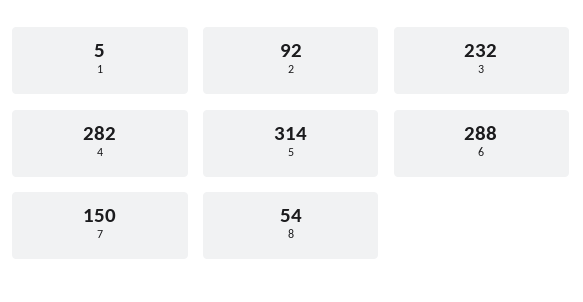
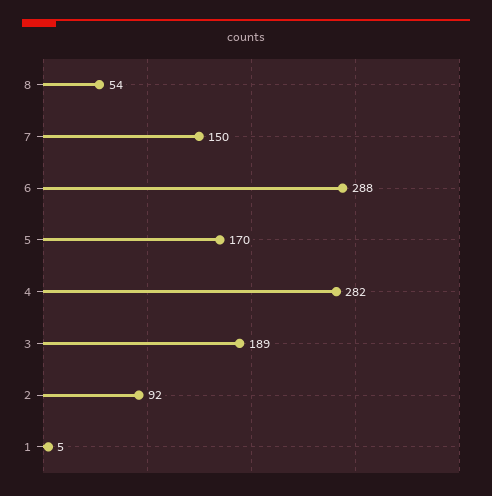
  {
    "1": 5,
    "2": 92,
-   "3": 232,
+   "3": 189,
    "4": 282,
-   "5": 314,
+   "5": 170,
    "6": 288,
    "7": 150,
    "8": 54
  }

